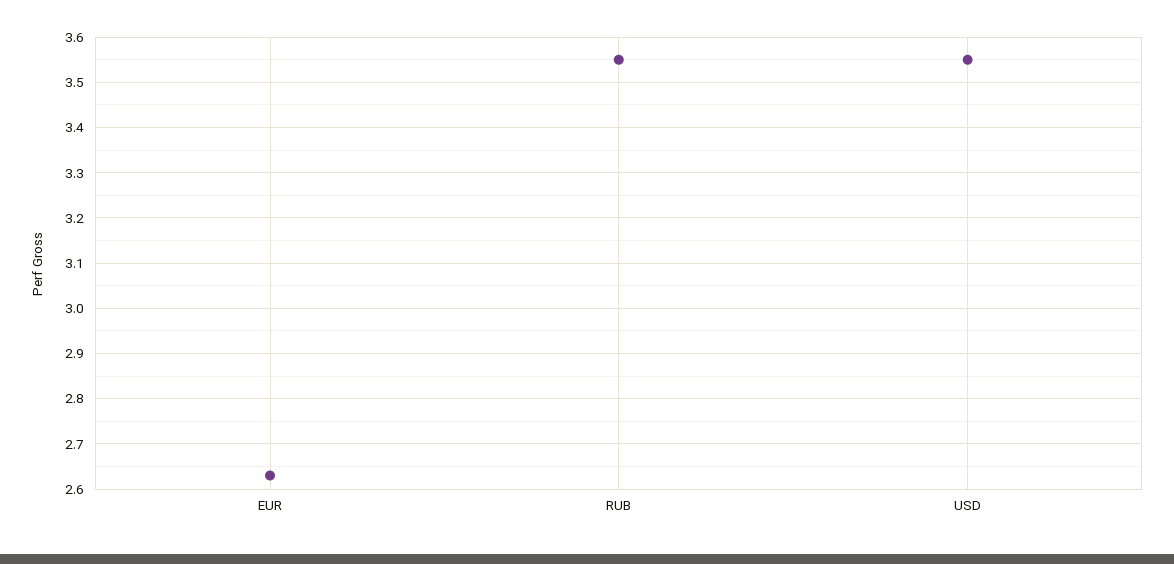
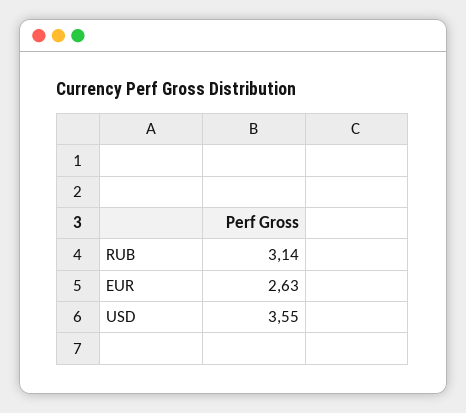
  {
    "EUR": 2.63,
-   "RUB": 3.55,
+   "RUB": 3.14,
    "USD": 3.55
  }

